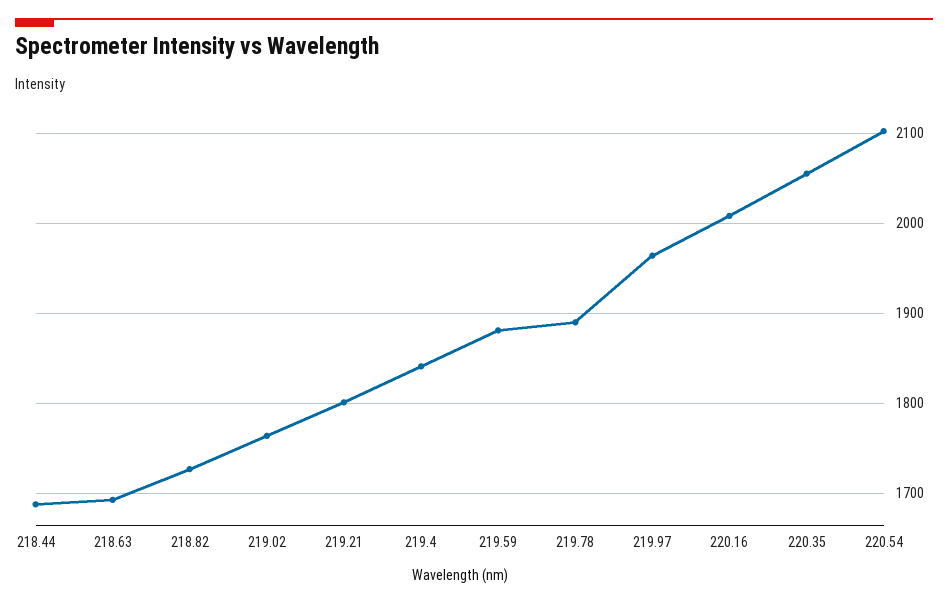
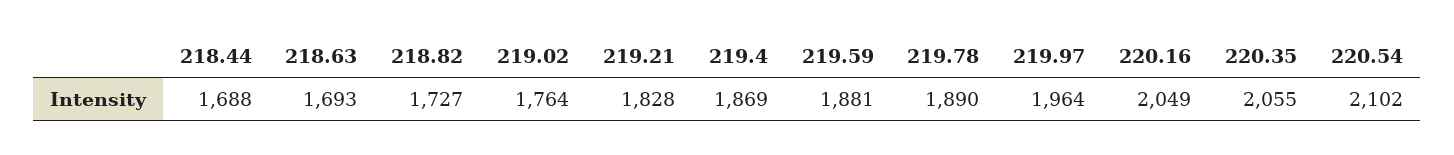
  {
    "218.44": 1688,
    "218.63": 1693,
    "218.82": 1727,
    "219.02": 1764,
-   "219.21": 1800,
+   "219.21": 1828,
-   "219.4": 1840,
+   "219.4": 1869,
    "219.59": 1881,
    "219.78": 1890,
    "219.97": 1964,
-   "220.16": 2010,
+   "220.16": 2049,
    "220.35": 2055,
    "220.54": 2102
  }

